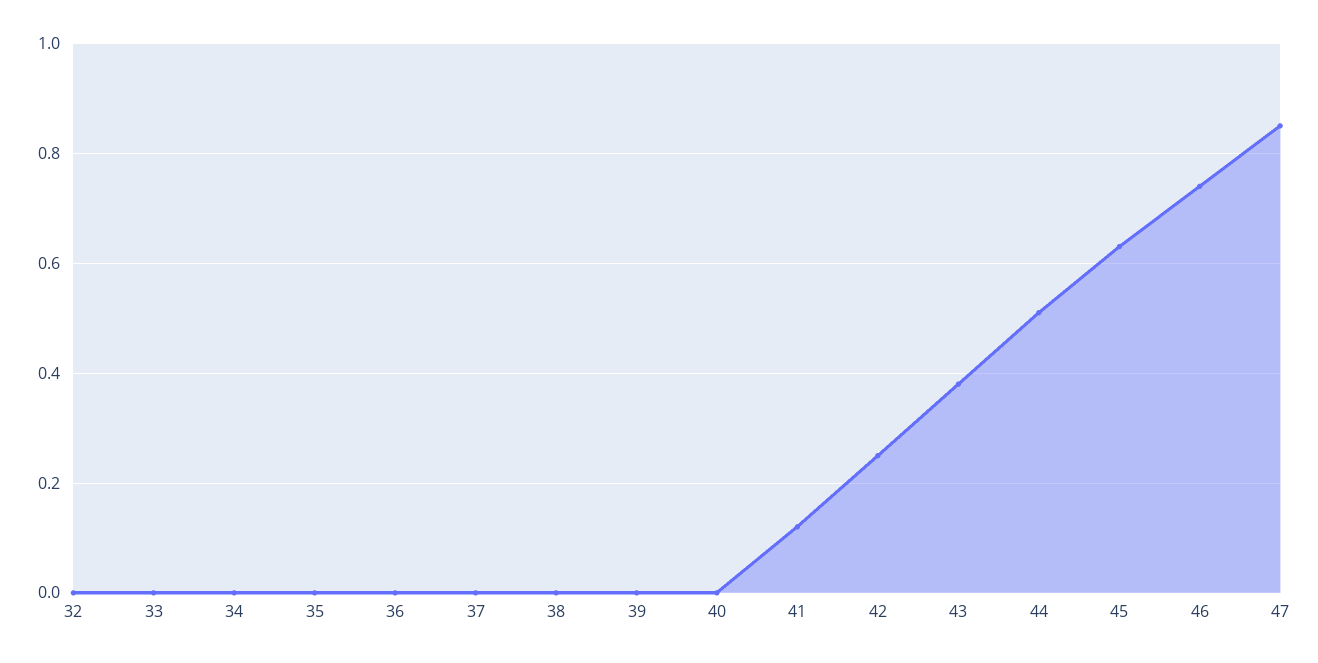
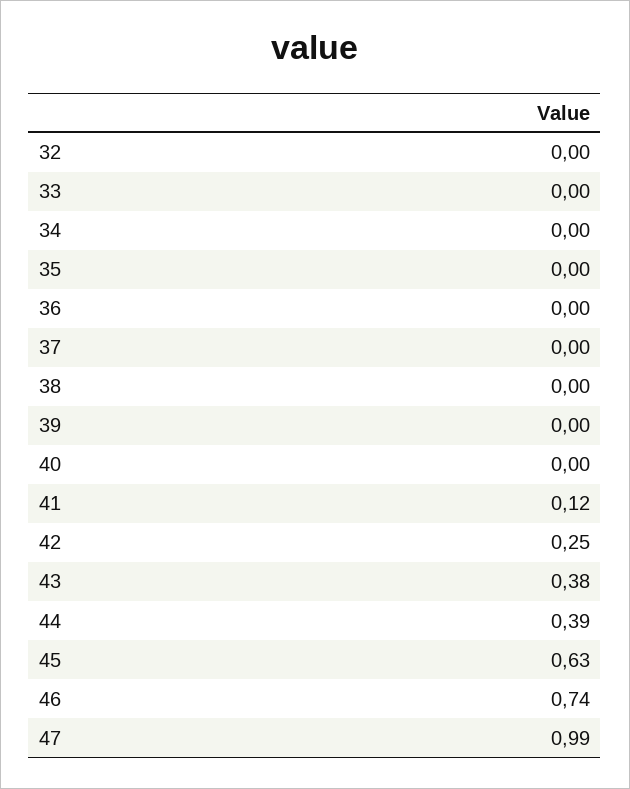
  {
    "32": 0,
    "33": 0,
    "34": 0,
    "35": 0,
    "36": 0,
    "37": 0,
    "38": 0,
    "39": 0,
    "40": 0,
    "41": 0.12,
    "42": 0.25,
    "43": 0.38,
-   "44": 0.5,
+   "44": 0.39,
    "45": 0.63,
    "46": 0.74,
-   "47": 0.85
+   "47": 0.99
  }

